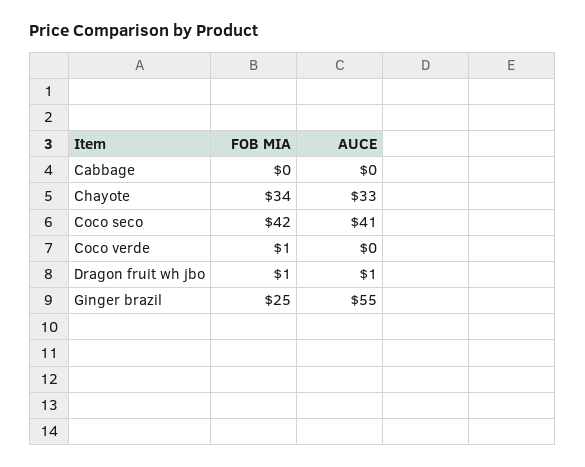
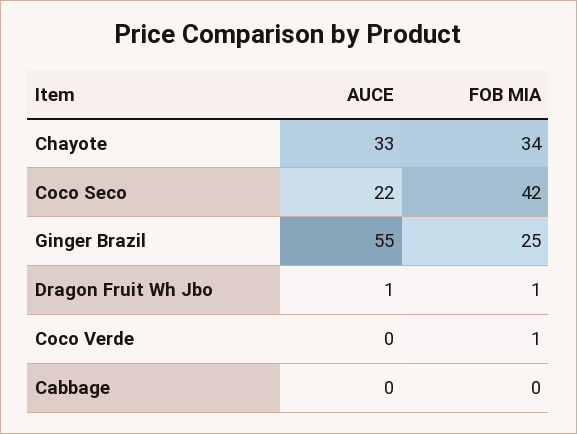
  {
    "FOB MIA": {
      "Cabbage": 0,
      "Chayote": 34,
      "Coco seco": 42,
      "Coco verde": 1,
      "Dragon fruit wh jbo": 1,
      "Ginger brazil": 25
    },
    "AUCE": {
      "Cabbage": 0,
      "Chayote": 33,
-     "Coco seco": 41,
+     "Coco seco": 22,
      "Coco verde": 0,
      "Dragon fruit wh jbo": 1,
      "Ginger brazil": 55
    }
  }

